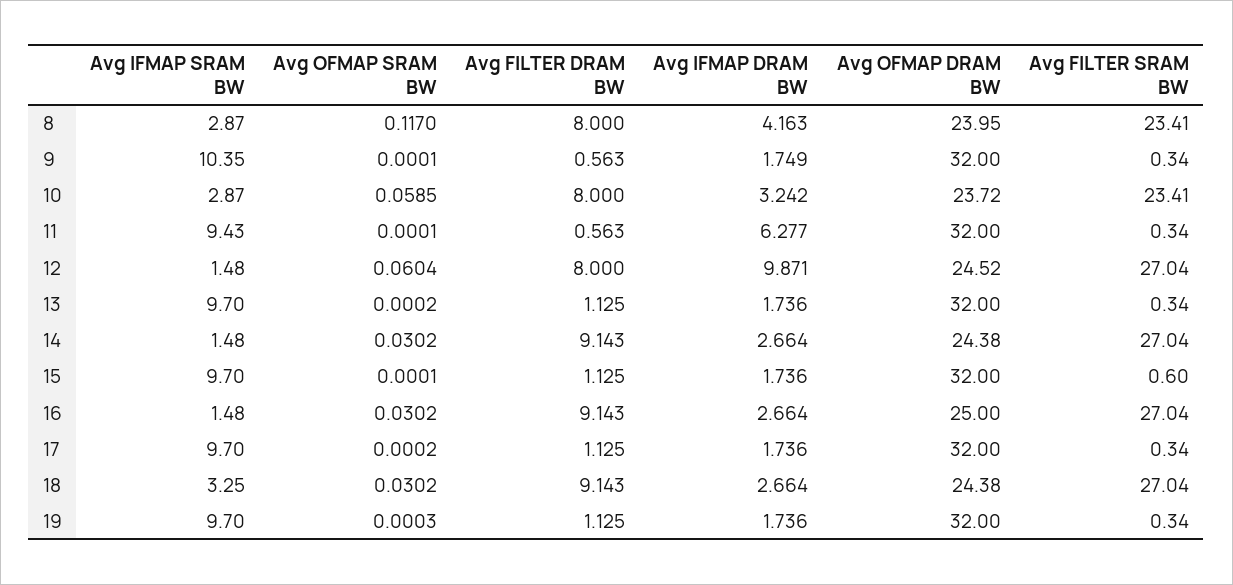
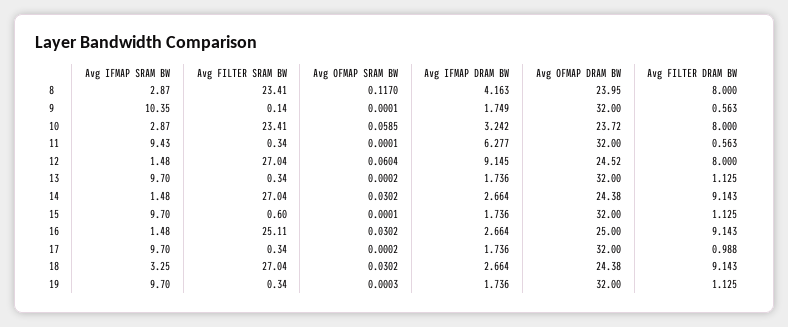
  {
    "Avg IFMAP SRAM BW": {
      "8": 2.87,
      "9": 10.35,
      "10": 2.87,
      "11": 9.43,
      "12": 1.48,
      "13": 9.7,
      "14": 1.48,
      "15": 9.7,
      "16": 1.48,
      "17": 9.7,
      "18": 3.25,
      "19": 9.7
    },
    "Avg OFMAP SRAM BW": {
      "8": 0.117,
      "9": 0.0001,
      "10": 0.0585,
      "11": 0.0001,
      "12": 0.0604,
      "13": 0.0002,
      "14": 0.0302,
      "15": 0.0001,
      "16": 0.0302,
      "17": 0.0002,
      "18": 0.0302,
      "19": 0.0003
    },
    "Avg FILTER DRAM BW": {
      "8": 8,
      "9": 0.563,
      "10": 8,
      "11": 0.563,
      "12": 8,
      "13": 1.125,
      "14": 9.143,
      "15": 1.125,
      "16": 9.143,
-     "17": 1.125,
+     "17": 0.988,
      "18": 9.143,
      "19": 1.125
    },
    "Avg IFMAP DRAM BW": {
      "8": 4.163,
      "9": 1.749,
      "10": 3.242,
      "11": 6.277,
-     "12": 9.871,
+     "12": 9.145,
      "13": 1.736,
      "14": 2.664,
      "15": 1.736,
      "16": 2.664,
      "17": 1.736,
      "18": 2.664,
      "19": 1.736
    },
    "Avg OFMAP DRAM BW": {
      "8": 23.95,
      "9": 32,
      "10": 23.72,
      "11": 32,
      "12": 24.52,
      "13": 32,
      "14": 24.38,
      "15": 32,
      "16": 25,
      "17": 32,
      "18": 24.38,
      "19": 32
    },
    "Avg FILTER SRAM BW": {
      "8": 23.41,
-     "9": 0.34,
+     "9": 0.14,
      "10": 23.41,
      "11": 0.34,
      "12": 27.04,
      "13": 0.34,
      "14": 27.04,
      "15": 0.6,
-     "16": 27.04,
+     "16": 25.11,
      "17": 0.34,
      "18": 27.04,
      "19": 0.34
    }
  }

